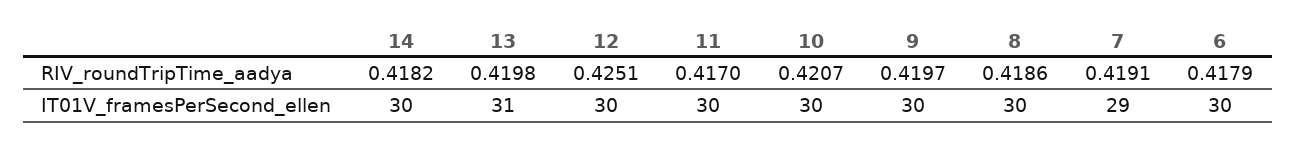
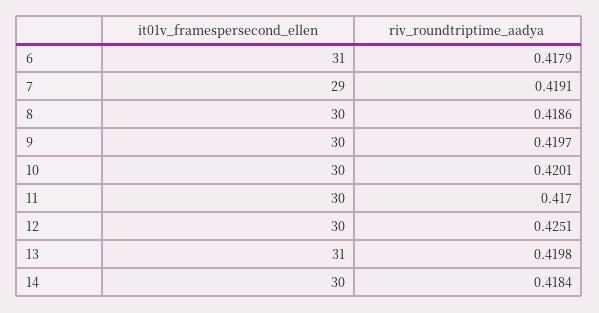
  {
    "14": {
-     "RIV_roundTripTime_aadya": 0.4182,
+     "RIV_roundTripTime_aadya": 0.4184,
      "IT01V_framesPerSecond_ellen": 30
    },
    "13": {
      "RIV_roundTripTime_aadya": 0.4198,
      "IT01V_framesPerSecond_ellen": 31
    },
    "12": {
      "RIV_roundTripTime_aadya": 0.4251,
      "IT01V_framesPerSecond_ellen": 30
    },
    "11": {
      "RIV_roundTripTime_aadya": 0.417,
      "IT01V_framesPerSecond_ellen": 30
    },
    "10": {
-     "RIV_roundTripTime_aadya": 0.4207,
+     "RIV_roundTripTime_aadya": 0.4201,
      "IT01V_framesPerSecond_ellen": 30
    },
    "9": {
      "RIV_roundTripTime_aadya": 0.4197,
      "IT01V_framesPerSecond_ellen": 30
    },
    "8": {
      "RIV_roundTripTime_aadya": 0.4186,
      "IT01V_framesPerSecond_ellen": 30
    },
    "7": {
      "RIV_roundTripTime_aadya": 0.4191,
      "IT01V_framesPerSecond_ellen": 29
    },
    "6": {
      "RIV_roundTripTime_aadya": 0.4179,
-     "IT01V_framesPerSecond_ellen": 30
+     "IT01V_framesPerSecond_ellen": 31
    }
  }

